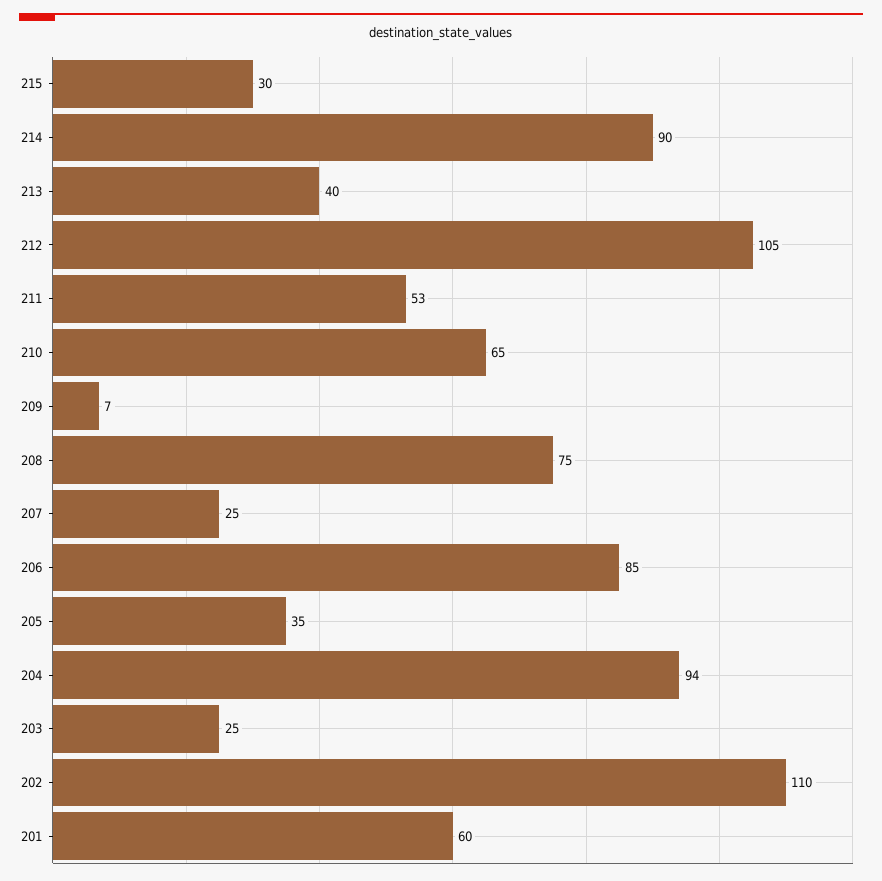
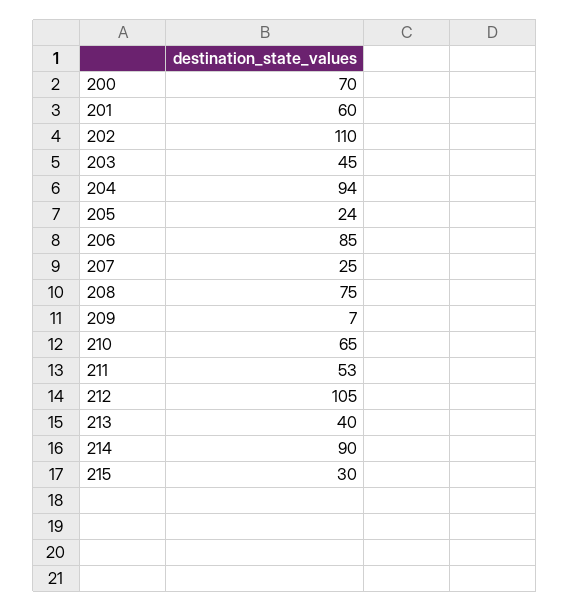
  {
    "215": 30,
    "214": 90,
    "213": 40,
    "212": 105,
    "211": 53,
    "210": 65,
    "209": 7,
    "208": 75,
    "207": 25,
    "206": 85,
-   "205": 35,
+   "205": 24,
    "204": 94,
-   "203": 25,
+   "203": 45,
    "202": 110,
-   "201": 60
+   "201": 60,
+   "200": 70
  }

